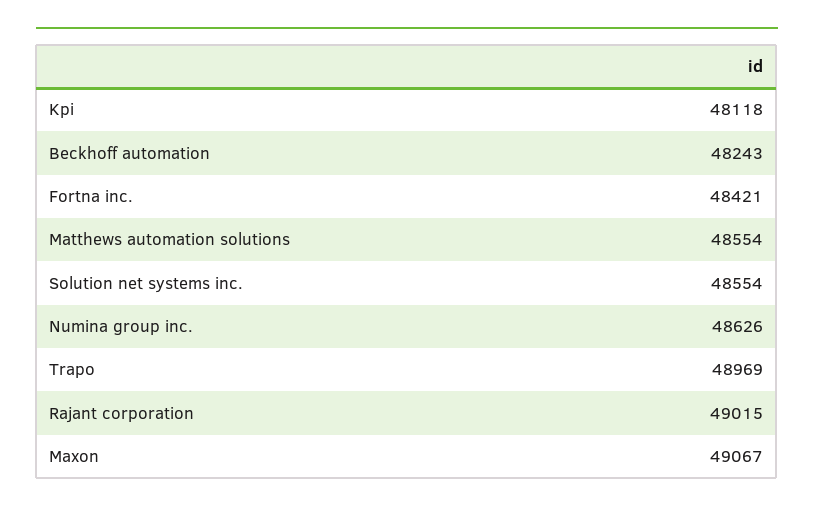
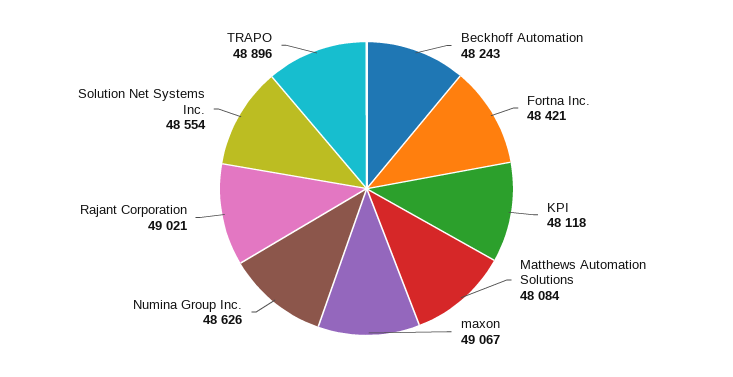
  {
    "Kpi": 48118,
    "Beckhoff automation": 48243,
    "Fortna inc.": 48421,
-   "Matthews automation solutions": 48554,
+   "Matthews automation solutions": 48084,
    "Solution net systems inc.": 48554,
    "Numina group inc.": 48626,
-   "Trapo": 48969,
+   "Trapo": 48896,
-   "Rajant corporation": 49015,
+   "Rajant corporation": 49021,
    "Maxon": 49067
  }

